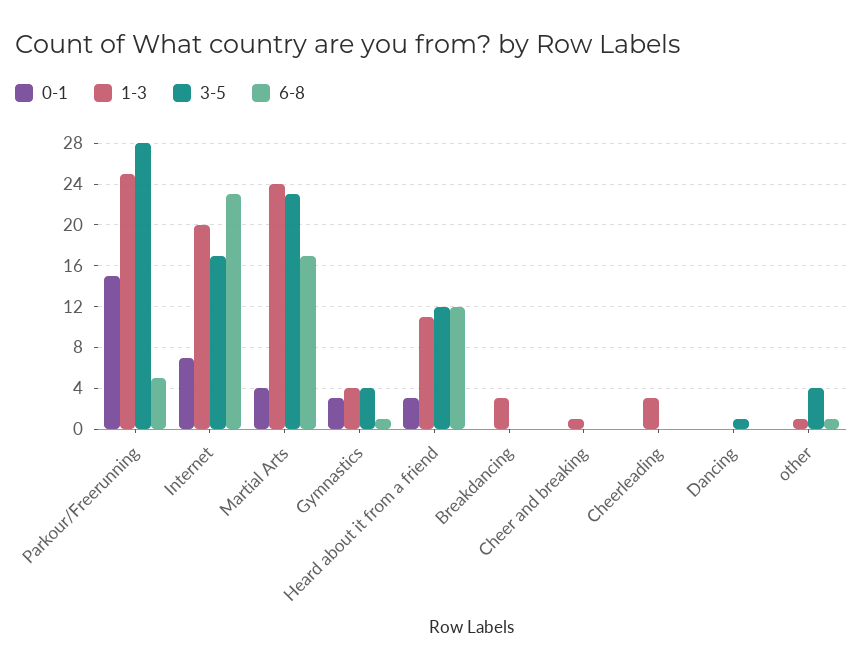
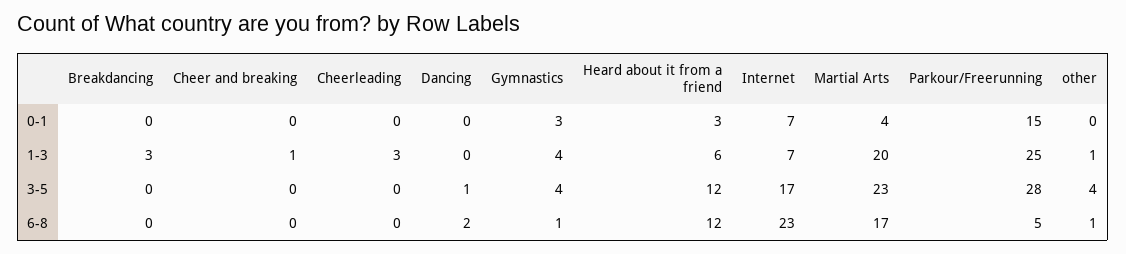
  {
    "0-1": {
      "Parkour/Freerunning": 15,
      "Internet": 7,
      "Martial Arts": 4,
      "Gymnastics": 3,
      "Heard about it from a friend": 3,
      "Breakdancing": 0,
      "Cheer and breaking": 0,
      "Cheerleading": 0,
      "Dancing": 0,
      "other": 0
    },
    "1-3": {
      "Parkour/Freerunning": 25,
-     "Internet": 20,
+     "Internet": 7,
-     "Martial Arts": 24,
+     "Martial Arts": 20,
      "Gymnastics": 4,
-     "Heard about it from a friend": 11,
+     "Heard about it from a friend": 6,
      "Breakdancing": 3,
      "Cheer and breaking": 1,
      "Cheerleading": 3,
      "Dancing": 0,
      "other": 1
    },
    "3-5": {
      "Parkour/Freerunning": 28,
      "Internet": 17,
      "Martial Arts": 23,
      "Gymnastics": 4,
      "Heard about it from a friend": 12,
      "Breakdancing": 0,
      "Cheer and breaking": 0,
      "Cheerleading": 0,
      "Dancing": 1,
      "other": 4
    },
    "6-8": {
      "Parkour/Freerunning": 5,
      "Internet": 23,
      "Martial Arts": 17,
      "Gymnastics": 1,
      "Heard about it from a friend": 12,
      "Breakdancing": 0,
      "Cheer and breaking": 0,
      "Cheerleading": 0,
-     "Dancing": 0,
+     "Dancing": 2,
      "other": 1
    }
  }

